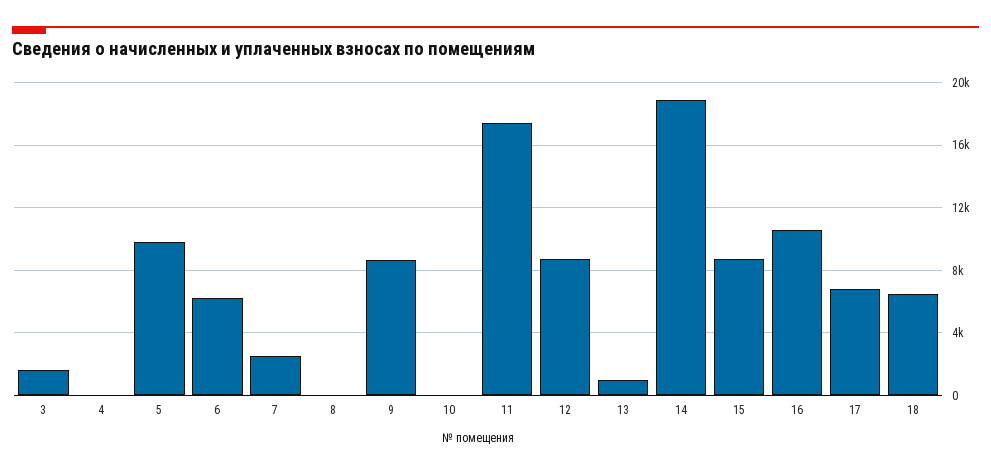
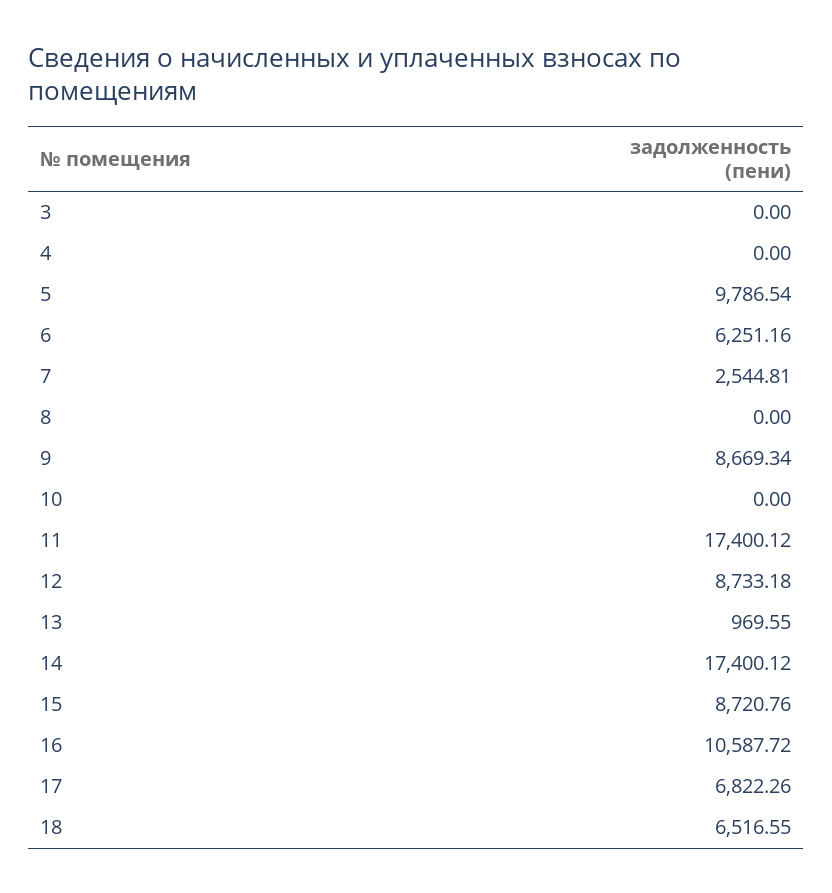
  {
-   "3": 1500,
+   "3": 0,
    "4": 0,
    "5": 9786.54,
    "6": 6251.16,
    "7": 2544.81,
    "8": 0,
    "9": 8669.34,
    "10": 0,
    "11": 17400.12,
    "12": 8733.18,
    "13": 969.55,
-   "14": 19000,
+   "14": 17400.12,
    "15": 8720.76,
    "16": 10587.72,
    "17": 6822.26,
    "18": 6516.55
  }

